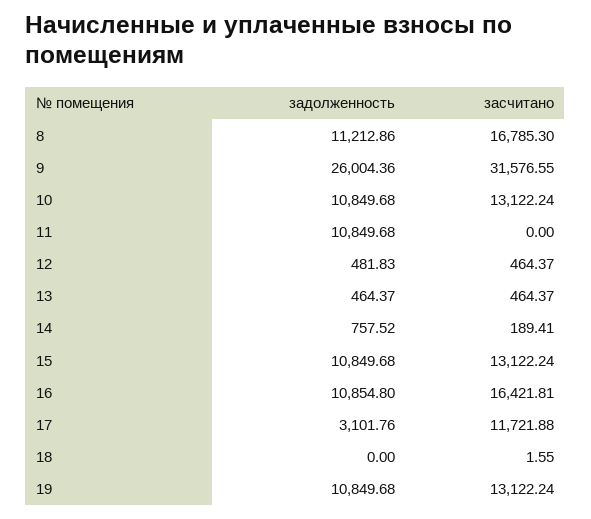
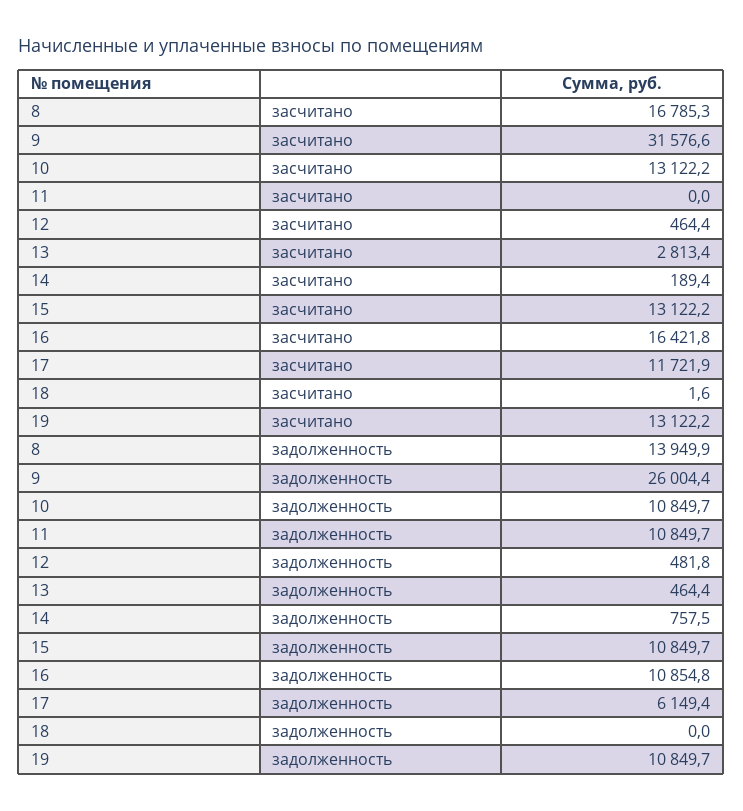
  {
    "задолженность": {
-     "8": 11212.86,
+     "8": 13949.9,
      "9": 26004.36,
      "10": 10849.68,
      "11": 10849.68,
      "12": 481.83,
      "13": 464.37,
      "14": 757.52,
      "15": 10849.68,
      "16": 10854.8,
-     "17": 3101.76,
+     "17": 6149.4,
      "18": 0,
      "19": 10849.68
    },
    "засчитано": {
      "8": 16785.3,
      "9": 31576.55,
      "10": 13122.24,
      "11": 0,
      "12": 464.37,
-     "13": 464.37,
+     "13": 2813.4,
      "14": 189.41,
      "15": 13122.24,
      "16": 16421.81,
      "17": 11721.88,
      "18": 1.55,
      "19": 13122.24
    }
  }

